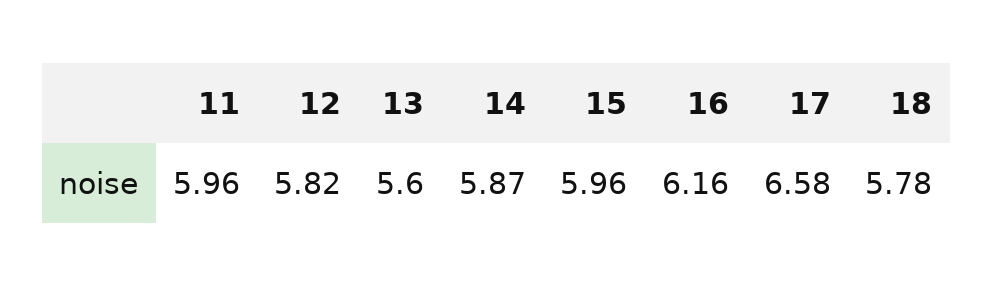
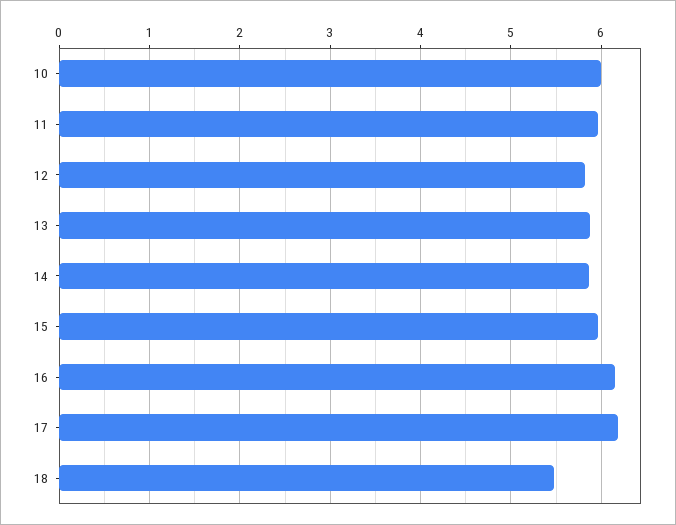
  {
    "11": 5.96,
    "12": 5.82,
-   "13": 5.6,
+   "13": 5.9,
    "14": 5.87,
    "15": 5.96,
    "16": 6.16,
-   "17": 6.58,
+   "17": 6.2,
-   "18": 5.78
+   "18": 5.5,
+   "10": 6
  }

